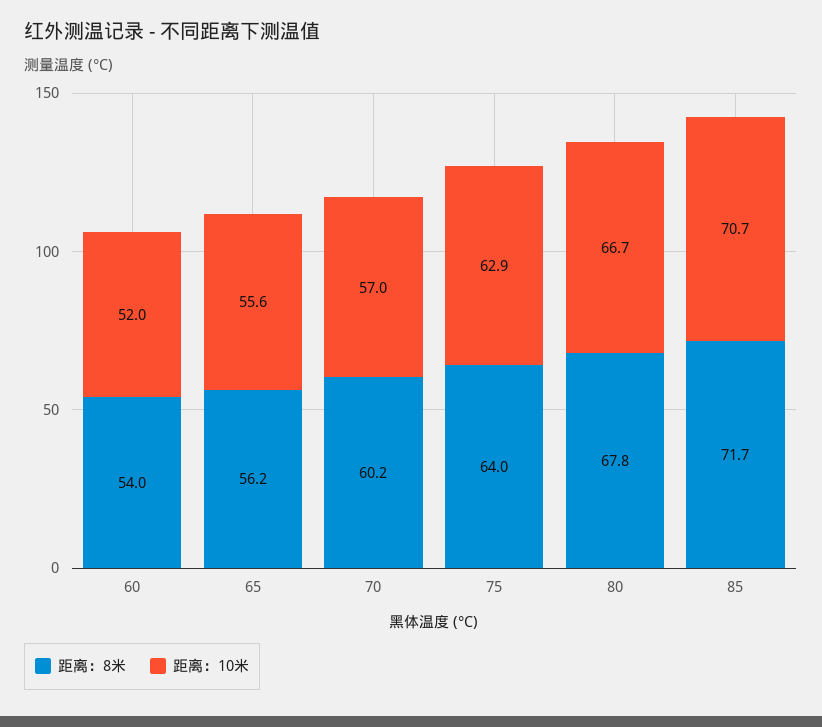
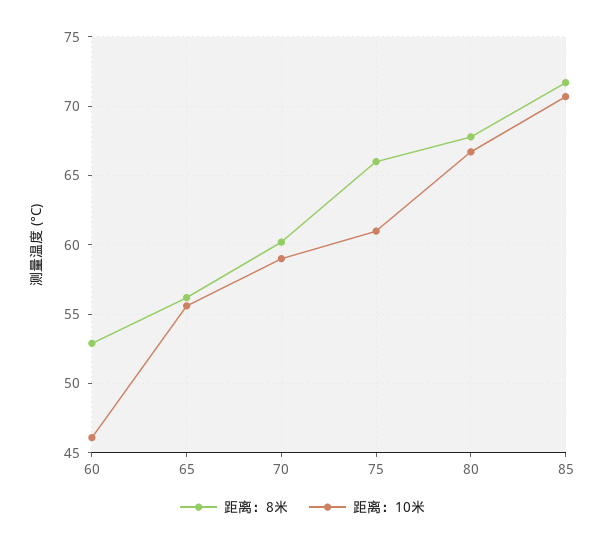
  {
    "距离：8米": {
-     "60": 54,
+     "60": 53,
      "65": 56.2,
      "70": 60.2,
-     "75": 64,
+     "75": 66,
      "80": 67.8,
      "85": 71.7
    },
    "距离：10米": {
-     "60": 52,
+     "60": 46,
      "65": 55.6,
-     "70": 57,
+     "70": 59,
-     "75": 62.9,
+     "75": 61,
      "80": 66.7,
      "85": 70.7
    }
  }

